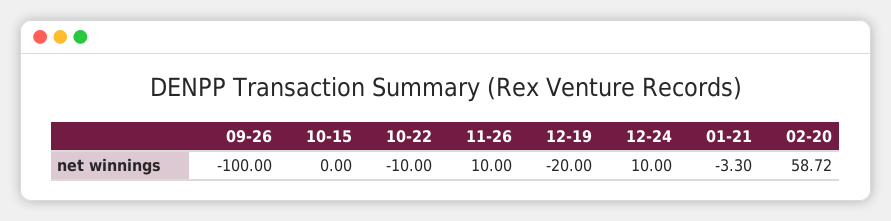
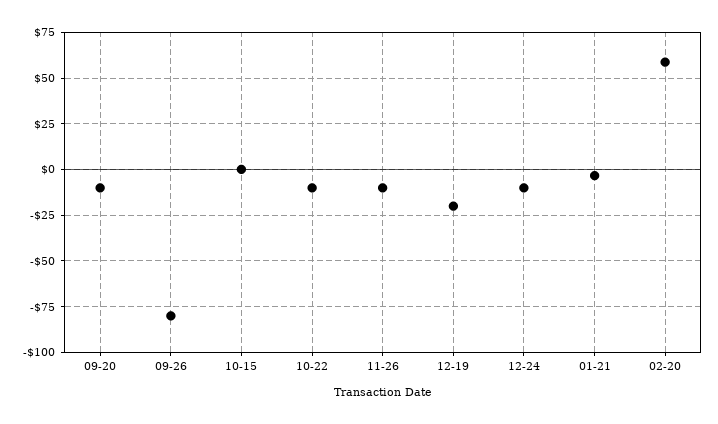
  {
-   "09-26": -100,
+   "09-26": -80,
    "10-15": 0,
    "10-22": -10,
-   "11-26": 10,
+   "11-26": -10,
    "12-19": -20,
-   "12-24": 10,
+   "12-24": -10,
    "01-21": -3.3,
-   "02-20": 58.72
+   "02-20": 58.72,
+   "09-20": -10
  }

